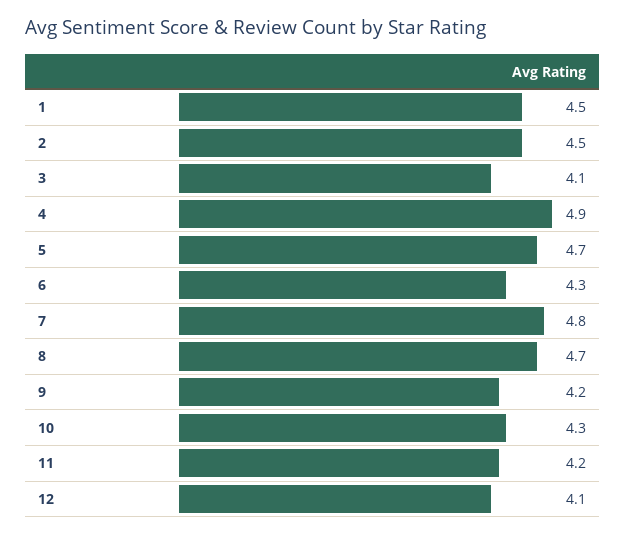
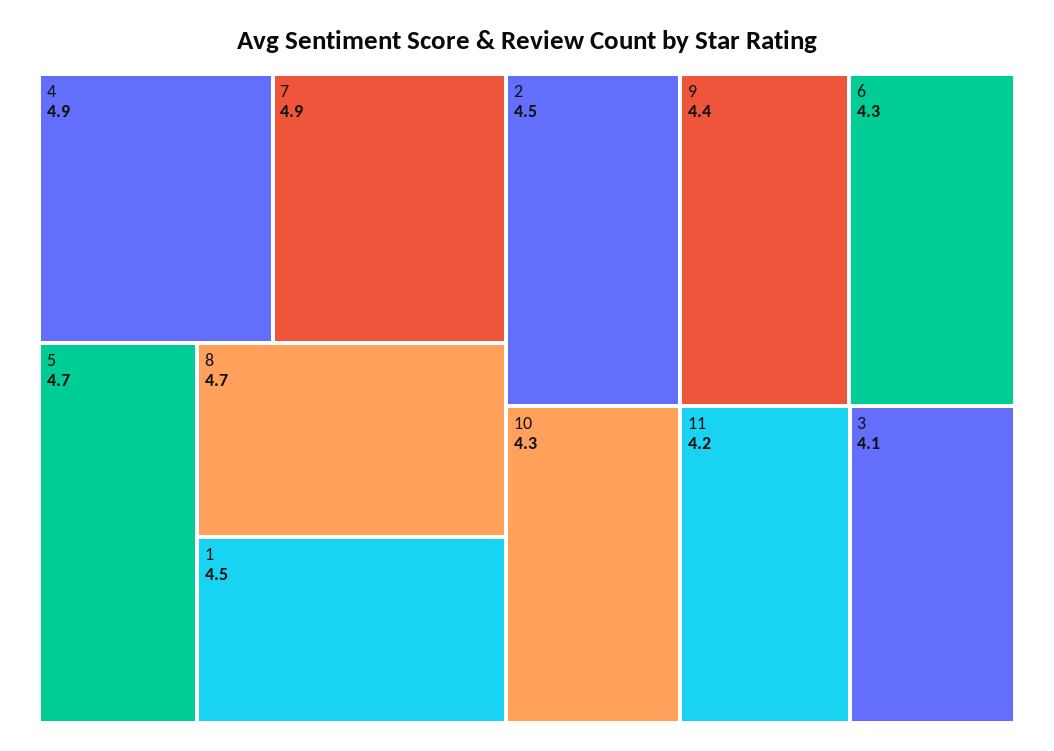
  {
    "1": 4.5,
    "2": 4.5,
    "3": 4.1,
    "4": 4.9,
    "5": 4.7,
    "6": 4.3,
-   "7": 4.8,
+   "7": 4.9,
    "8": 4.7,
-   "9": 4.2,
+   "9": 4.4,
    "10": 4.3,
-   "11": 4.2,
+   "11": 4.2
-   "12": 4.1
  }

